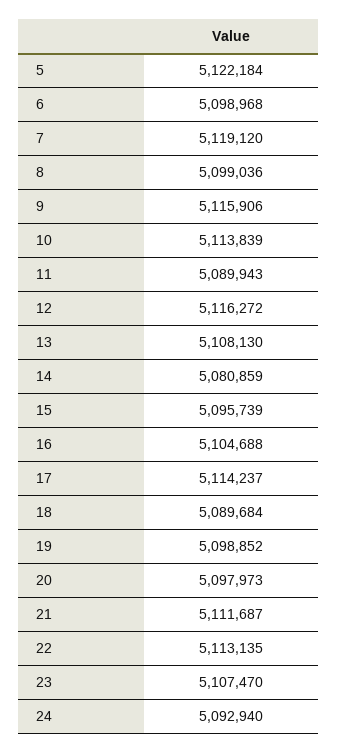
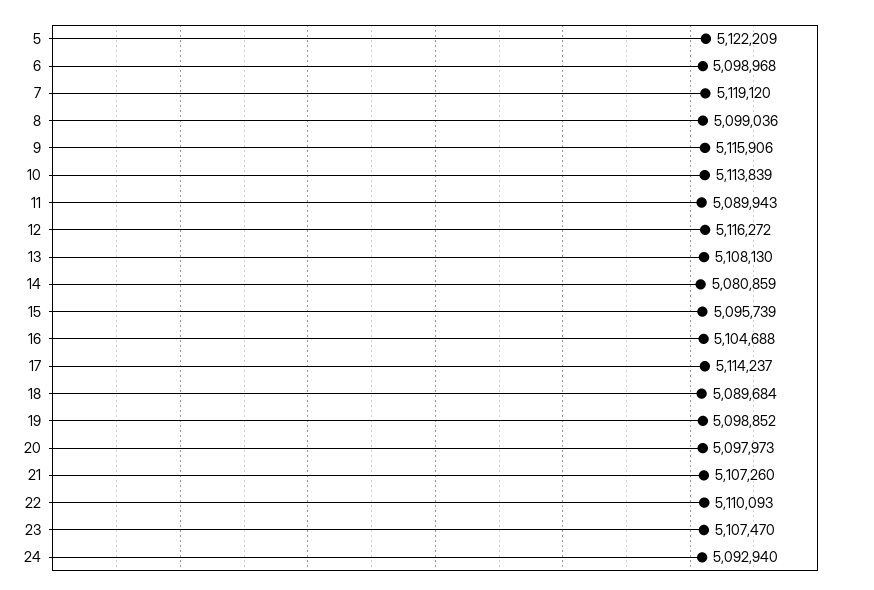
  {
-   "5": 5122184,
+   "5": 5122209,
    "6": 5098968,
    "7": 5119120,
    "8": 5099036,
    "9": 5115906,
    "10": 5113839,
    "11": 5089943,
    "12": 5116272,
    "13": 5108130,
    "14": 5080859,
    "15": 5095739,
    "16": 5104688,
    "17": 5114237,
    "18": 5089684,
    "19": 5098852,
    "20": 5097973,
-   "21": 5111687,
+   "21": 5107260,
-   "22": 5113135,
+   "22": 5110093,
    "23": 5107470,
    "24": 5092940
  }

